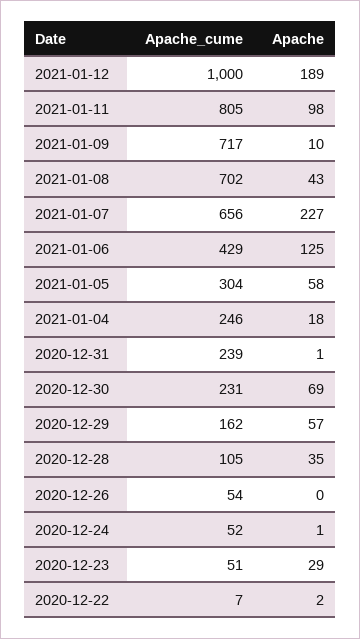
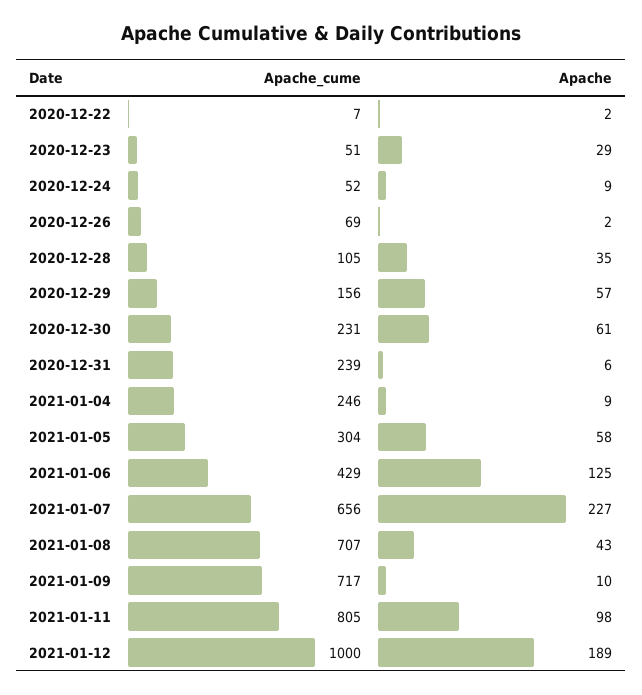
  {
    "Apache_cume": {
      "2021-01-12": 1000,
      "2021-01-11": 805,
      "2021-01-09": 717,
-     "2021-01-08": 702,
+     "2021-01-08": 707,
      "2021-01-07": 656,
      "2021-01-06": 429,
      "2021-01-05": 304,
      "2021-01-04": 246,
      "2020-12-31": 239,
      "2020-12-30": 231,
-     "2020-12-29": 162,
+     "2020-12-29": 156,
      "2020-12-28": 105,
-     "2020-12-26": 54,
+     "2020-12-26": 69,
      "2020-12-24": 52,
      "2020-12-23": 51,
      "2020-12-22": 7
    },
    "Apache": {
      "2021-01-12": 189,
      "2021-01-11": 98,
      "2021-01-09": 10,
      "2021-01-08": 43,
      "2021-01-07": 227,
      "2021-01-06": 125,
      "2021-01-05": 58,
-     "2021-01-04": 18,
+     "2021-01-04": 9,
-     "2020-12-31": 1,
+     "2020-12-31": 6,
-     "2020-12-30": 69,
+     "2020-12-30": 61,
      "2020-12-29": 57,
      "2020-12-28": 35,
-     "2020-12-26": 0,
+     "2020-12-26": 2,
-     "2020-12-24": 1,
+     "2020-12-24": 9,
      "2020-12-23": 29,
      "2020-12-22": 2
    }
  }

